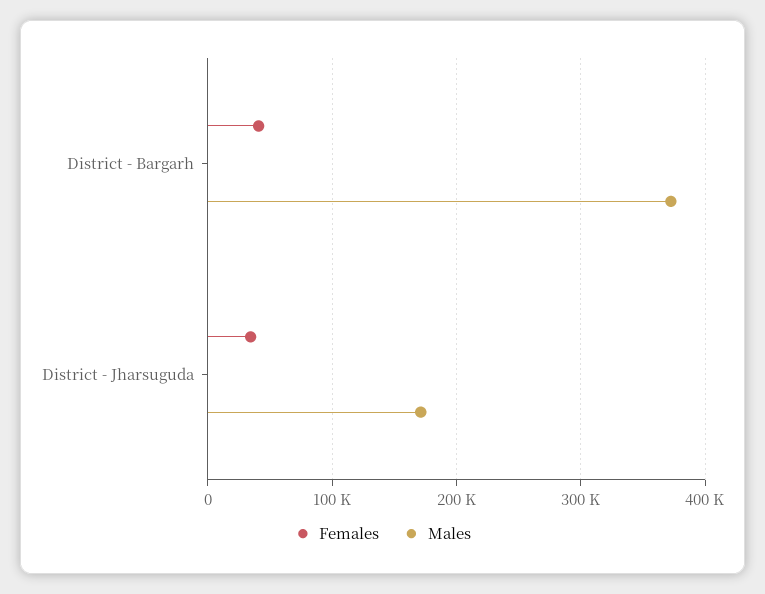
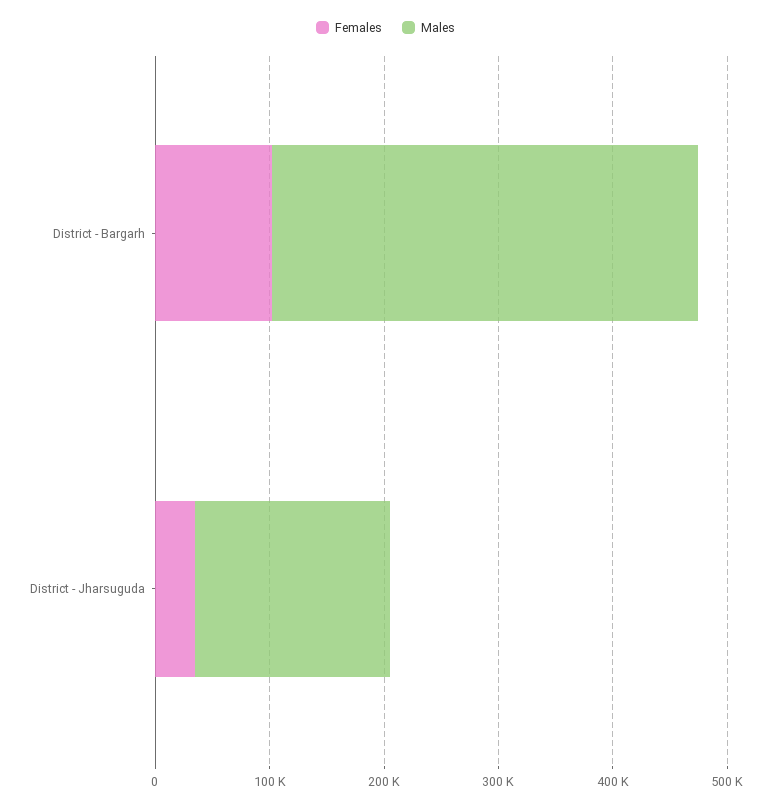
  {
    "Females": {
-     "District - Bargarh": 40000,
+     "District - Bargarh": 100000,
      "District - Jharsuguda": 30000
    },
    "Males": {
      "District - Bargarh": 370000,
      "District - Jharsuguda": 170000
    }
  }

